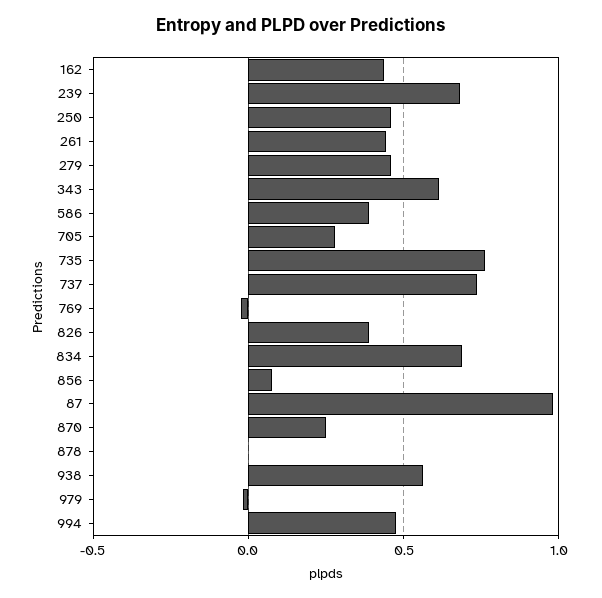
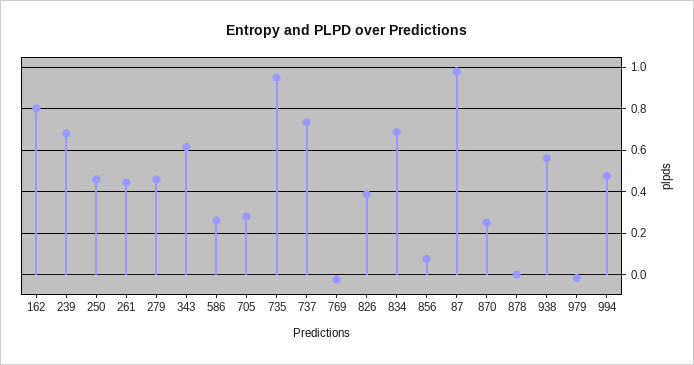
  {
-   "162": 0.45,
+   "162": 0.8,
    "239": 0.7,
    "250": 0.45,
    "261": 0.45,
    "279": 0.45,
    "343": 0.6,
-   "586": 0.4,
+   "586": 0.25,
    "705": 0.3,
-   "735": 0.75,
+   "735": 0.95,
    "737": 0.75,
    "769": 0,
    "826": 0.4,
    "834": 0.7,
    "856": 0.1,
    "87": 1,
    "870": 0.25,
    "878": 0,
    "938": 0.55,
    "979": 0,
    "994": 0.5
  }

